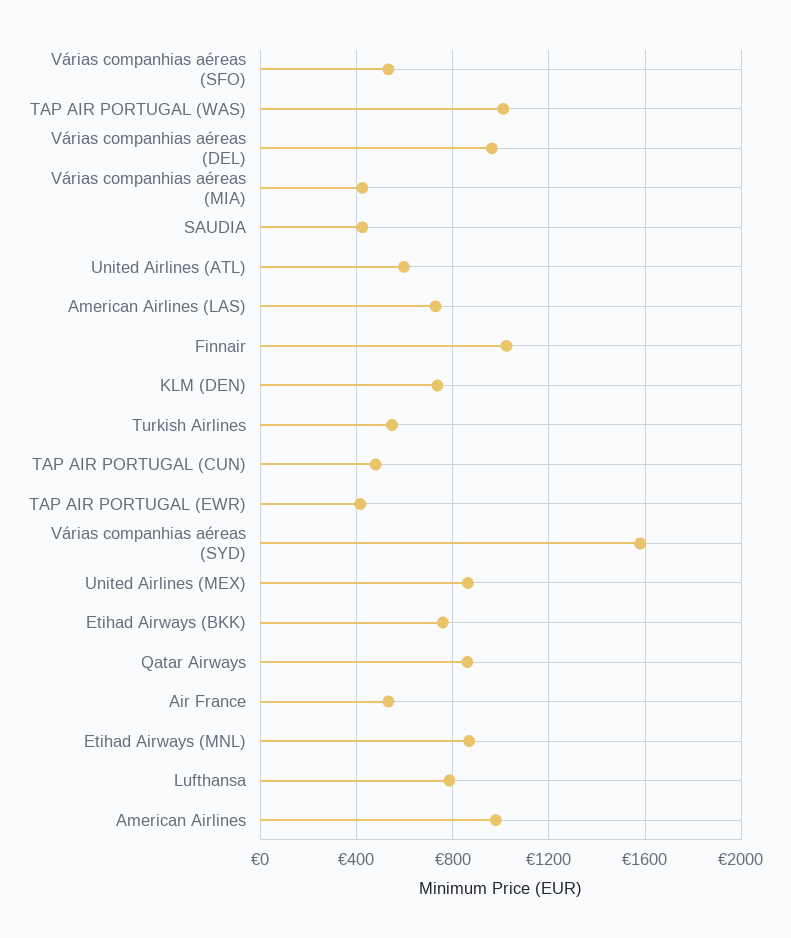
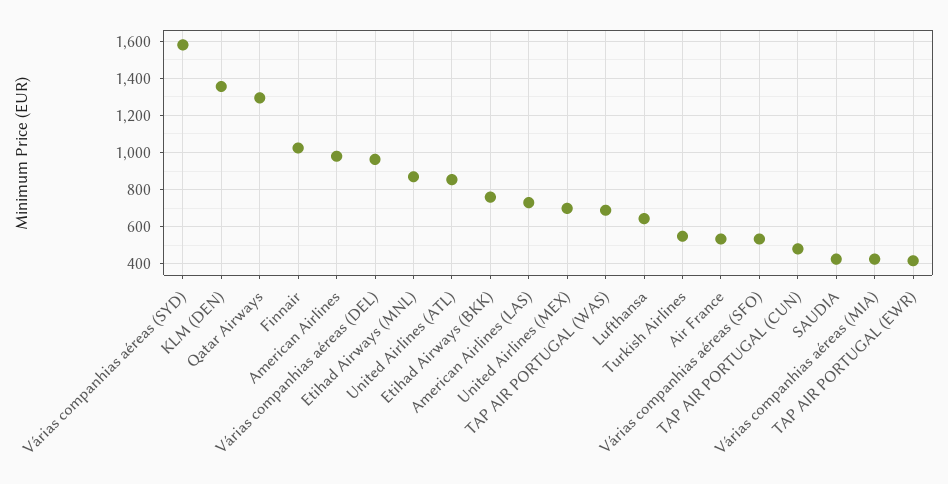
  {
    "Várias companhias aéreas (SFO)": 550,
-   "TAP AIR PORTUGAL (WAS)": 1000,
+   "TAP AIR PORTUGAL (WAS)": 700,
    "Várias companhias aéreas (DEL)": 950,
    "Várias companhias aéreas (MIA)": 400,
    "SAUDIA": 400,
-   "United Airlines (ATL)": 600,
+   "United Airlines (ATL)": 850,
    "American Airlines (LAS)": 750,
    "Finnair": 1000,
-   "KLM (DEN)": 750,
+   "KLM (DEN)": 1350,
    "Turkish Airlines": 550,
    "TAP AIR PORTUGAL (CUN)": 500,
    "TAP AIR PORTUGAL (EWR)": 400,
    "Várias companhias aéreas (SYD)": 1600,
-   "United Airlines (MEX)": 850,
+   "United Airlines (MEX)": 700,
    "Etihad Airways (BKK)": 750,
-   "Qatar Airways": 850,
+   "Qatar Airways": 1300,
    "Air France": 550,
    "Etihad Airways (MNL)": 850,
-   "Lufthansa": 800,
+   "Lufthansa": 650,
    "American Airlines": 1000
  }

